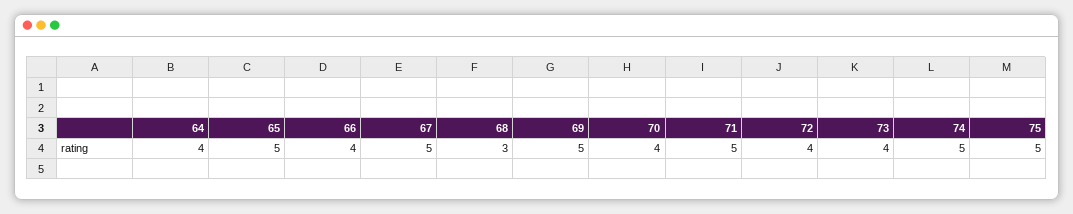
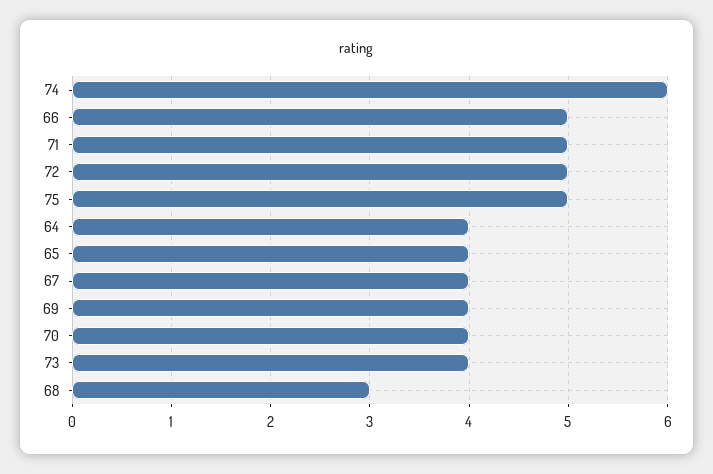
  {
    "64": 4,
-   "65": 5,
+   "65": 4,
-   "66": 4,
+   "66": 5,
-   "67": 5,
+   "67": 4,
    "68": 3,
-   "69": 5,
+   "69": 4,
    "70": 4,
    "71": 5,
-   "72": 4,
+   "72": 5,
    "73": 4,
-   "74": 5,
+   "74": 6,
    "75": 5
  }

